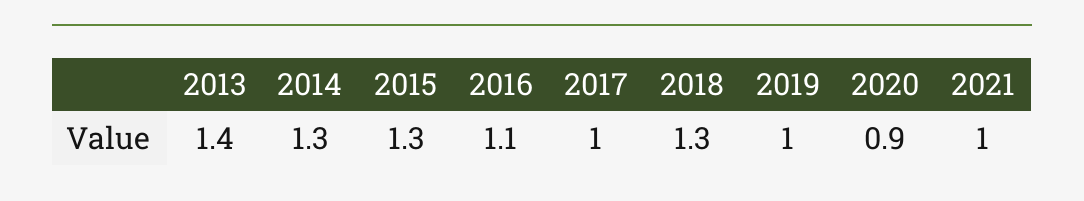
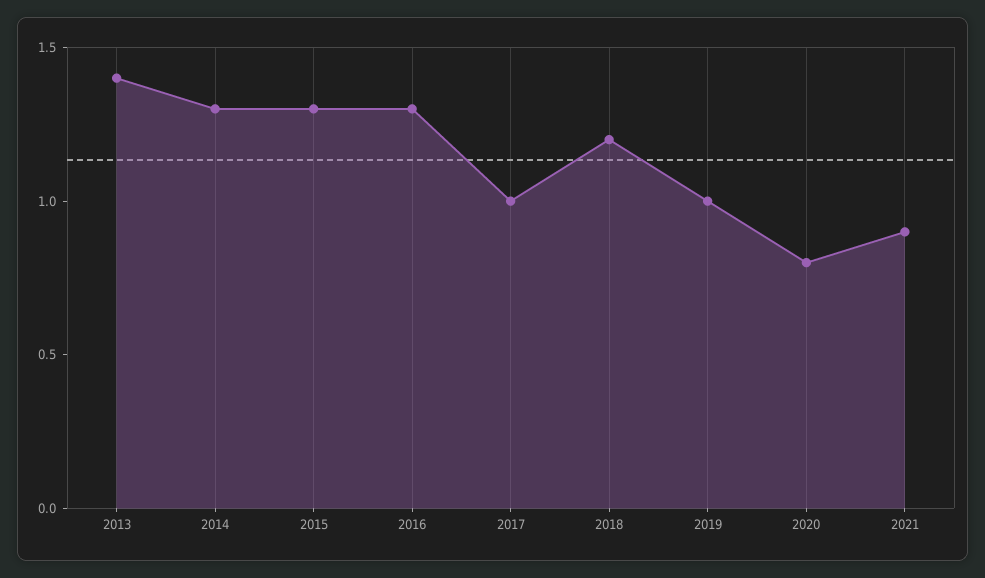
  {
    "2013": 1.4,
    "2014": 1.3,
    "2015": 1.3,
-   "2016": 1.1,
+   "2016": 1.3,
    "2017": 1,
-   "2018": 1.3,
+   "2018": 1.2,
    "2019": 1,
-   "2020": 0.9,
+   "2020": 0.8,
-   "2021": 1
+   "2021": 0.9
  }

